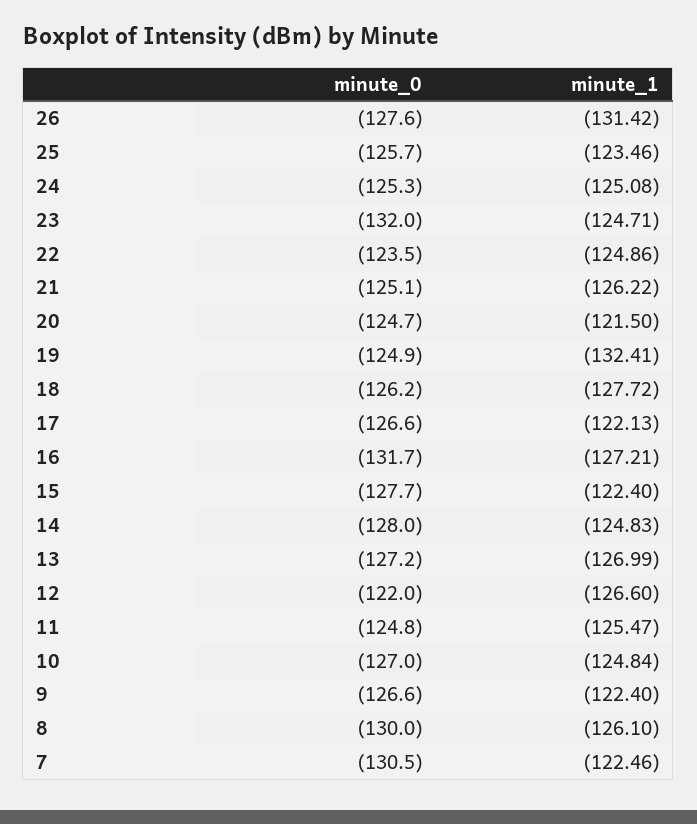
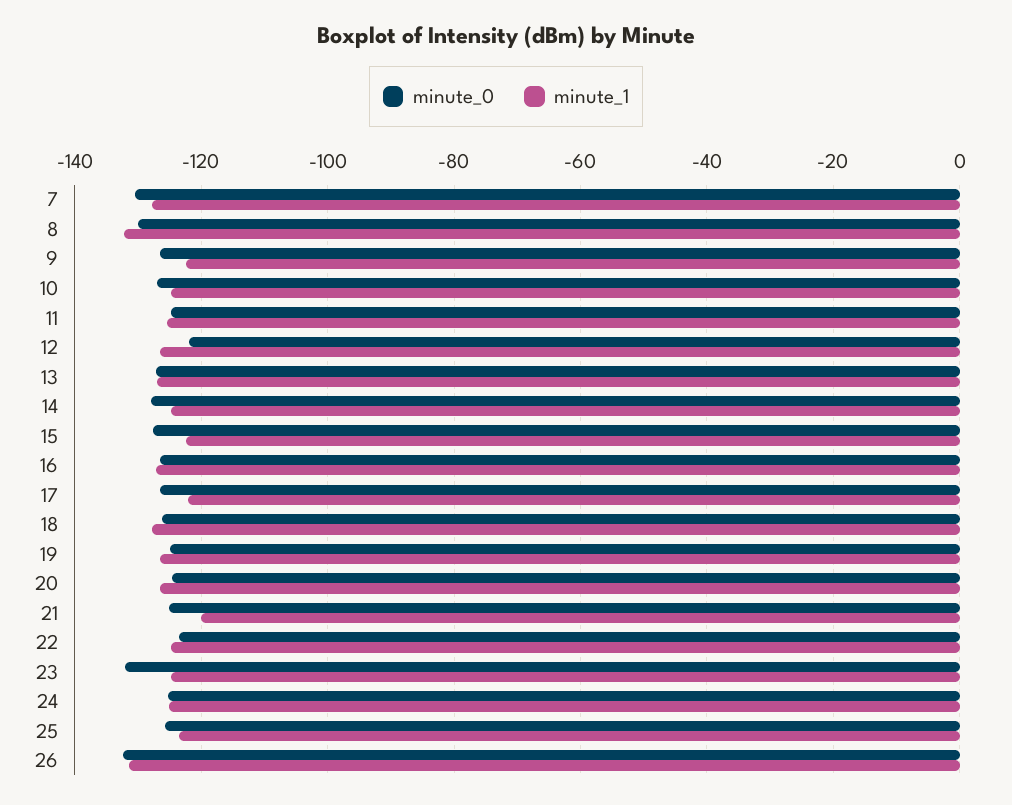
  {
    "minute_0": {
-     "26": -127.6,
+     "26": -132,
      "25": -125.7,
      "24": -125.3,
      "23": -132,
      "22": -123.5,
      "21": -125.1,
      "20": -124.7,
      "19": -124.9,
      "18": -126.2,
      "17": -126.6,
-     "16": -131.7,
+     "16": -126,
      "15": -127.7,
      "14": -128,
      "13": -127.2,
      "12": -122,
      "11": -124.8,
      "10": -127,
      "9": -126.6,
      "8": -130,
      "7": -130.5
    },
    "minute_1": {
      "26": -131.42,
      "25": -123.46,
      "24": -125.08,
      "23": -124.71,
      "22": -124.86,
-     "21": -126.22,
+     "21": -120,
-     "20": -121.5,
+     "20": -126,
-     "19": -132.41,
+     "19": -126,
      "18": -127.72,
      "17": -122.13,
      "16": -127.21,
      "15": -122.4,
      "14": -124.83,
      "13": -126.99,
      "12": -126.6,
      "11": -125.47,
      "10": -124.84,
      "9": -122.4,
-     "8": -126.1,
+     "8": -132,
-     "7": -122.46
+     "7": -128
    }
  }

